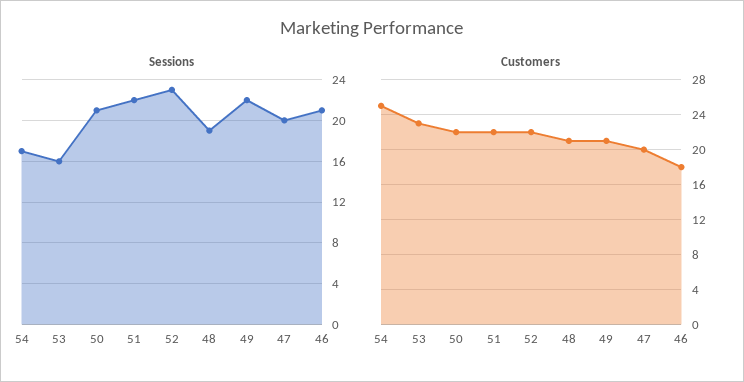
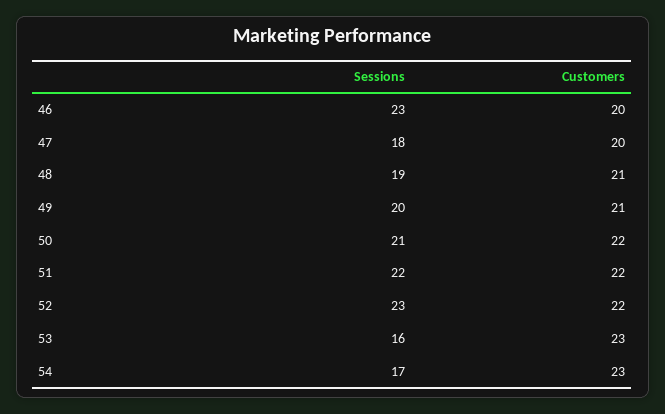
  {
    "Sessions": {
      "54": 17,
      "53": 16,
      "50": 21,
      "51": 22,
      "52": 23,
      "48": 19,
-     "49": 22,
+     "49": 20,
-     "47": 20,
+     "47": 18,
-     "46": 21
+     "46": 23
    },
    "Customers": {
-     "54": 25,
+     "54": 23,
      "53": 23,
      "50": 22,
      "51": 22,
      "52": 22,
      "48": 21,
      "49": 21,
      "47": 20,
-     "46": 18
+     "46": 20
    }
  }

